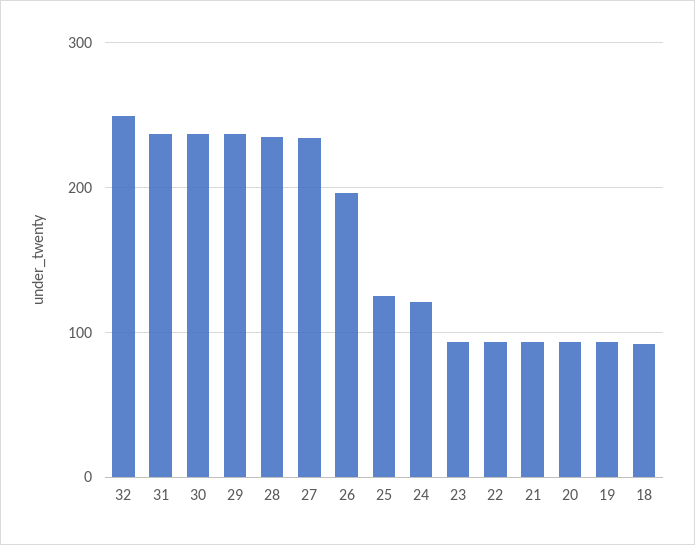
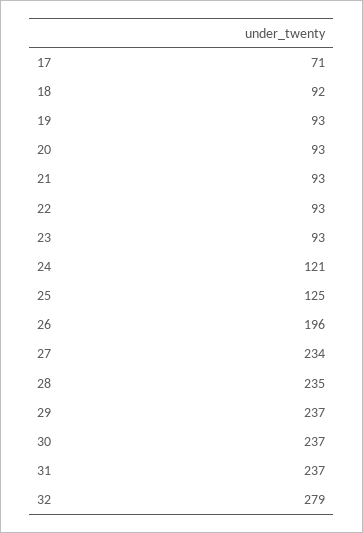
  {
-   "32": 250,
+   "32": 279,
    "31": 237,
    "30": 237,
    "29": 237,
    "28": 235,
    "27": 234,
    "26": 196,
    "25": 125,
    "24": 121,
    "23": 93,
    "22": 93,
    "21": 93,
    "20": 93,
    "19": 93,
-   "18": 92
+   "18": 92,
+   "17": 71
  }

